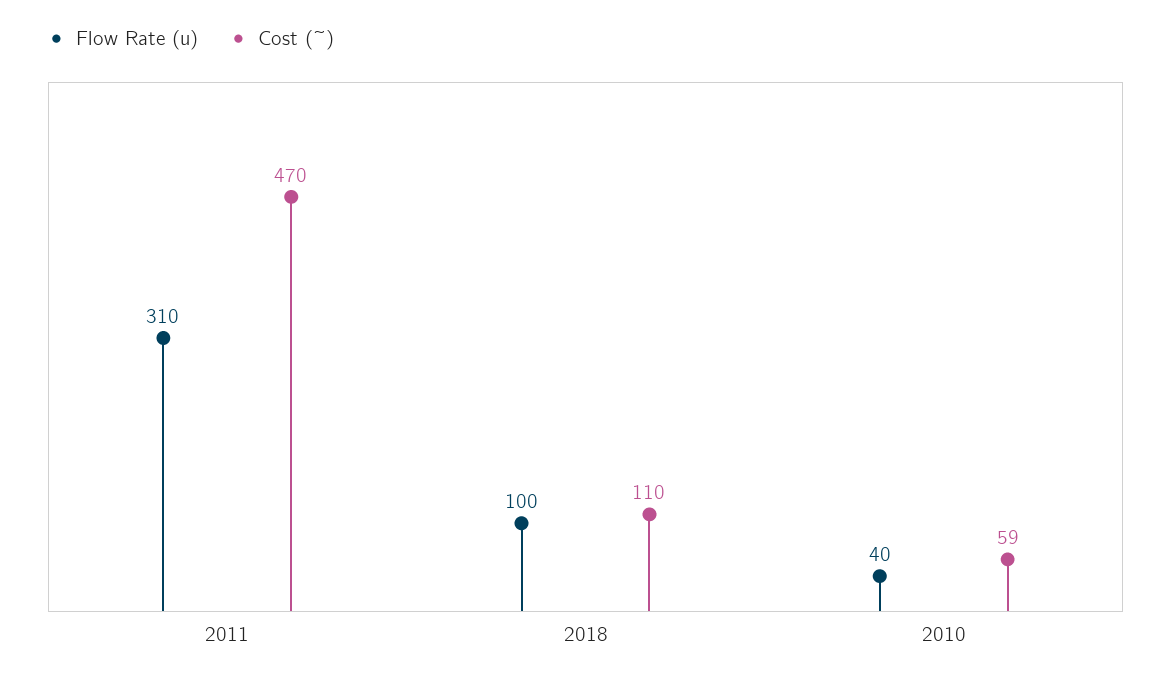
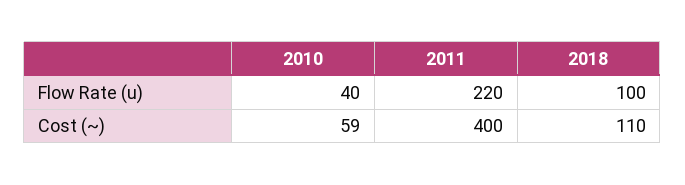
  {
    "Flow Rate (u)": {
-     "2011": 310,
+     "2011": 220,
      "2018": 100,
      "2010": 40
    },
    "Cost (~)": {
-     "2011": 470,
+     "2011": 400,
      "2018": 110,
      "2010": 59
    }
  }

